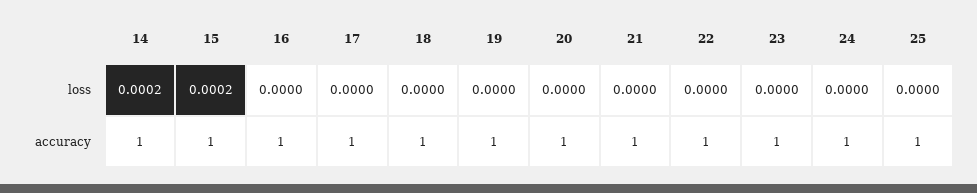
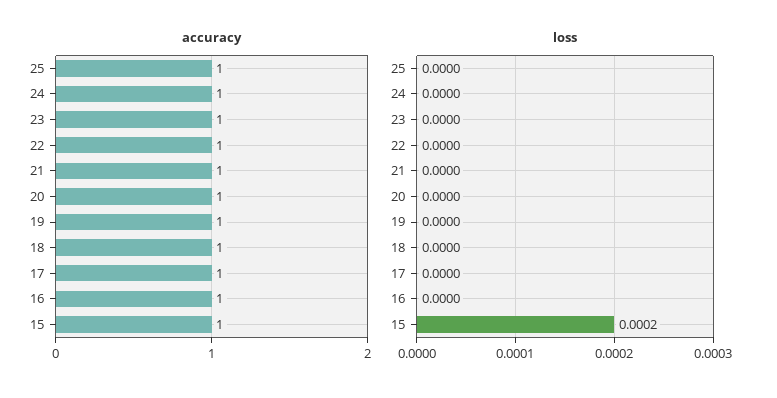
  {
    "loss": {
-     "14": 0.0002,
      "15": 0.0002,
      "16": 0,
      "17": 0,
      "18": 0,
      "19": 0,
      "20": 0,
      "21": 0,
      "22": 0,
      "23": 0,
      "24": 0,
      "25": 0
    },
    "accuracy": {
-     "14": 1,
      "15": 1,
      "16": 1,
      "17": 1,
      "18": 1,
      "19": 1,
      "20": 1,
      "21": 1,
      "22": 1,
      "23": 1,
      "24": 1,
      "25": 1
    }
  }

